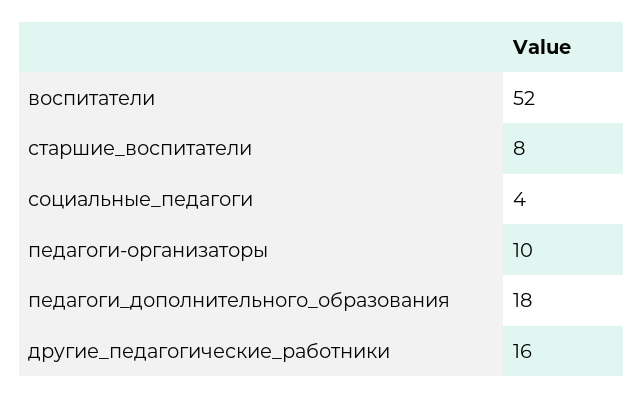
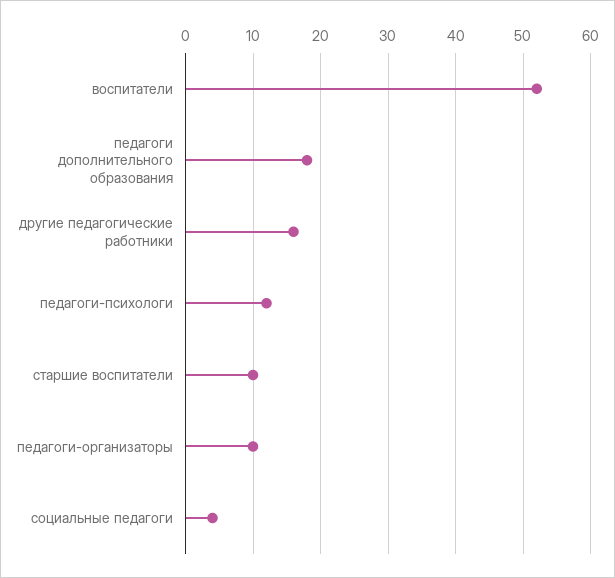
  {
    "воспитатели": 52,
-   "старшие_воспитатели": 8,
+   "старшие_воспитатели": 10,
    "социальные_педагоги": 4,
    "педагоги-организаторы": 10,
    "педагоги_дополнительного_образования": 18,
-   "другие_педагогические_работники": 16
+   "другие_педагогические_работники": 16,
+   "педагоги-психологи": 12
  }

